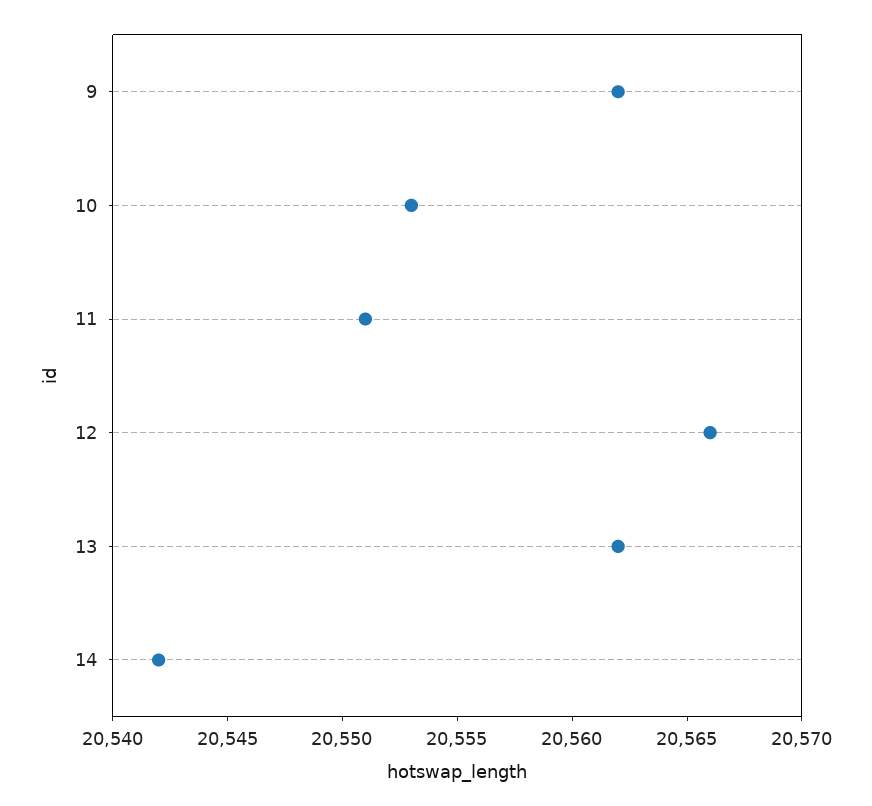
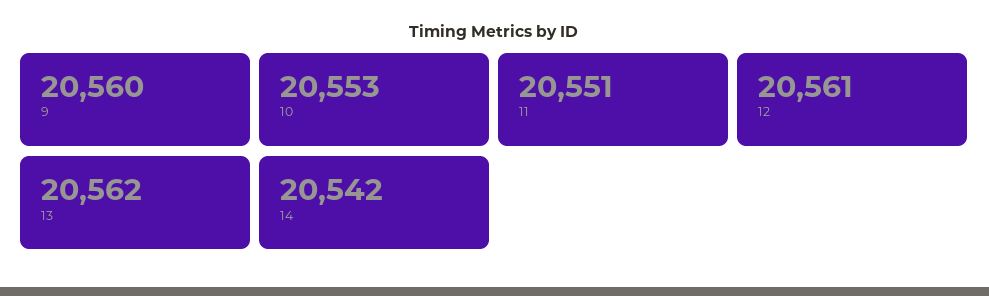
  {
-   "9": 20562,
+   "9": 20560,
    "10": 20553,
    "11": 20551,
-   "12": 20566,
+   "12": 20561,
    "13": 20562,
    "14": 20542
  }

